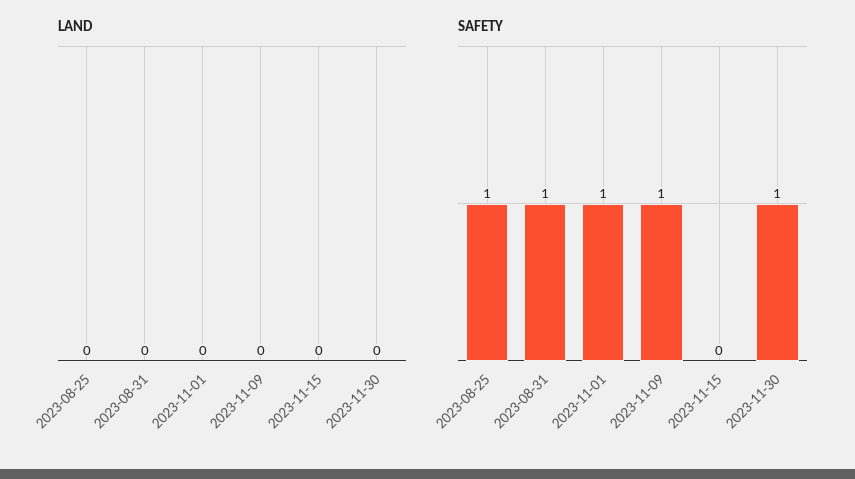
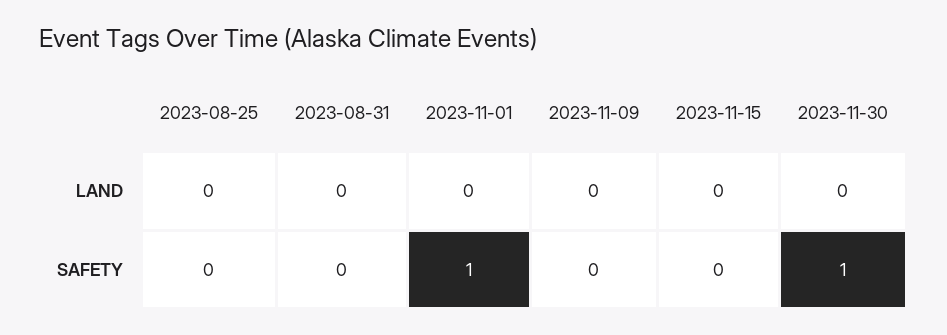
  {
    "LAND": {
      "2023-08-25": 0,
      "2023-08-31": 0,
      "2023-11-01": 0,
      "2023-11-09": 0,
      "2023-11-15": 0,
      "2023-11-30": 0
    },
    "SAFETY": {
-     "2023-08-25": 1,
+     "2023-08-25": 0,
-     "2023-08-31": 1,
+     "2023-08-31": 0,
      "2023-11-01": 1,
-     "2023-11-09": 1,
+     "2023-11-09": 0,
      "2023-11-15": 0,
      "2023-11-30": 1
    }
  }

